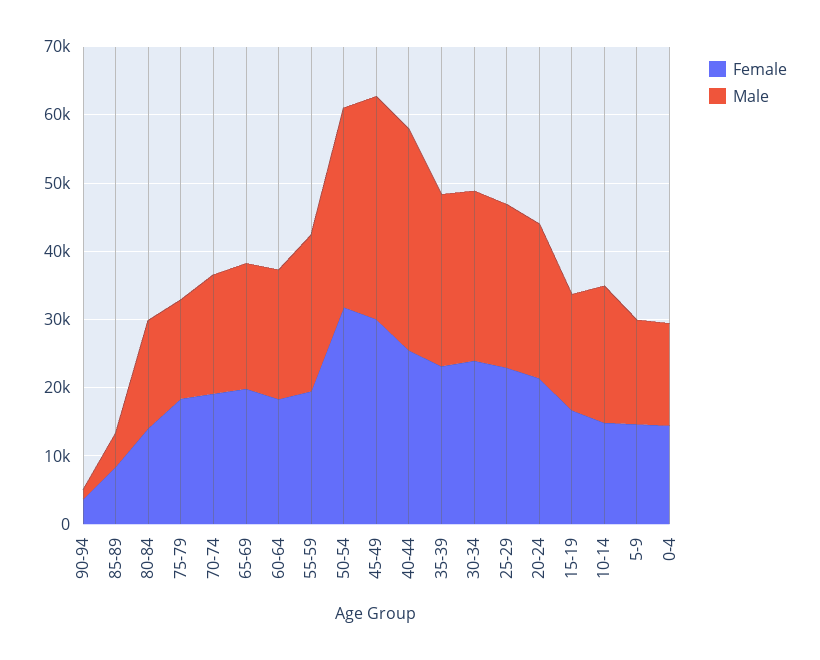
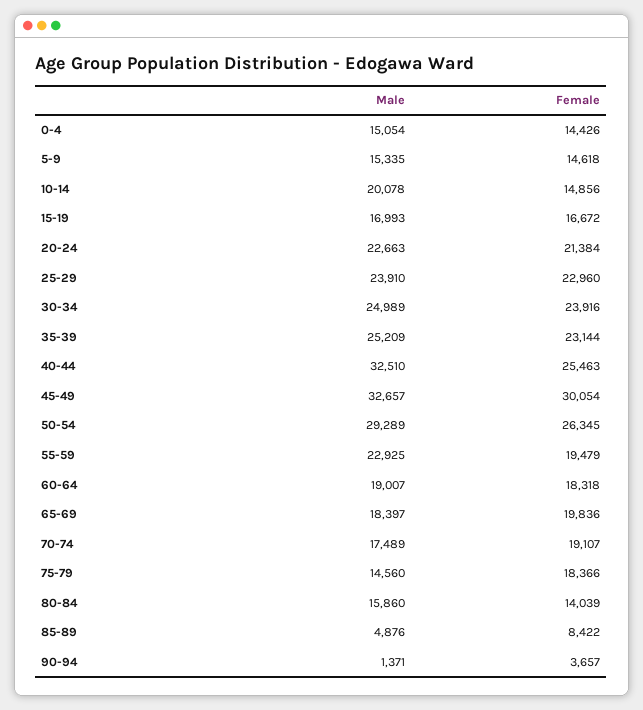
  {
    "Female": {
      "90-94": 3657,
      "85-89": 8422,
      "80-84": 14039,
      "75-79": 18366,
      "70-74": 19107,
      "65-69": 19836,
      "60-64": 18318,
      "55-59": 19479,
-     "50-54": 32000,
+     "50-54": 26345,
      "45-49": 30054,
      "40-44": 25463,
      "35-39": 23144,
      "30-34": 23916,
      "25-29": 22960,
      "20-24": 21384,
      "15-19": 16672,
      "10-14": 14856,
      "5-9": 14618,
      "0-4": 14426
    },
    "Male": {
      "90-94": 1371,
      "85-89": 4876,
      "80-84": 15860,
      "75-79": 14560,
      "70-74": 17489,
      "65-69": 18397,
      "60-64": 19007,
      "55-59": 22925,
      "50-54": 29289,
      "45-49": 32657,
      "40-44": 32510,
      "35-39": 25209,
      "30-34": 24989,
      "25-29": 23910,
      "20-24": 22663,
      "15-19": 16993,
      "10-14": 20078,
      "5-9": 15335,
      "0-4": 15054
    }
  }

